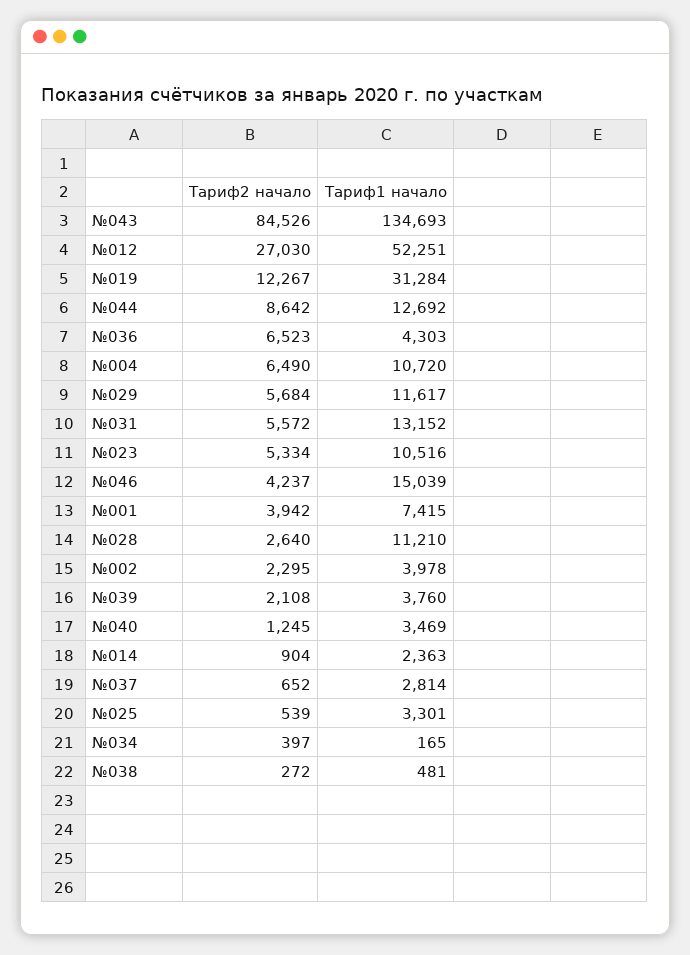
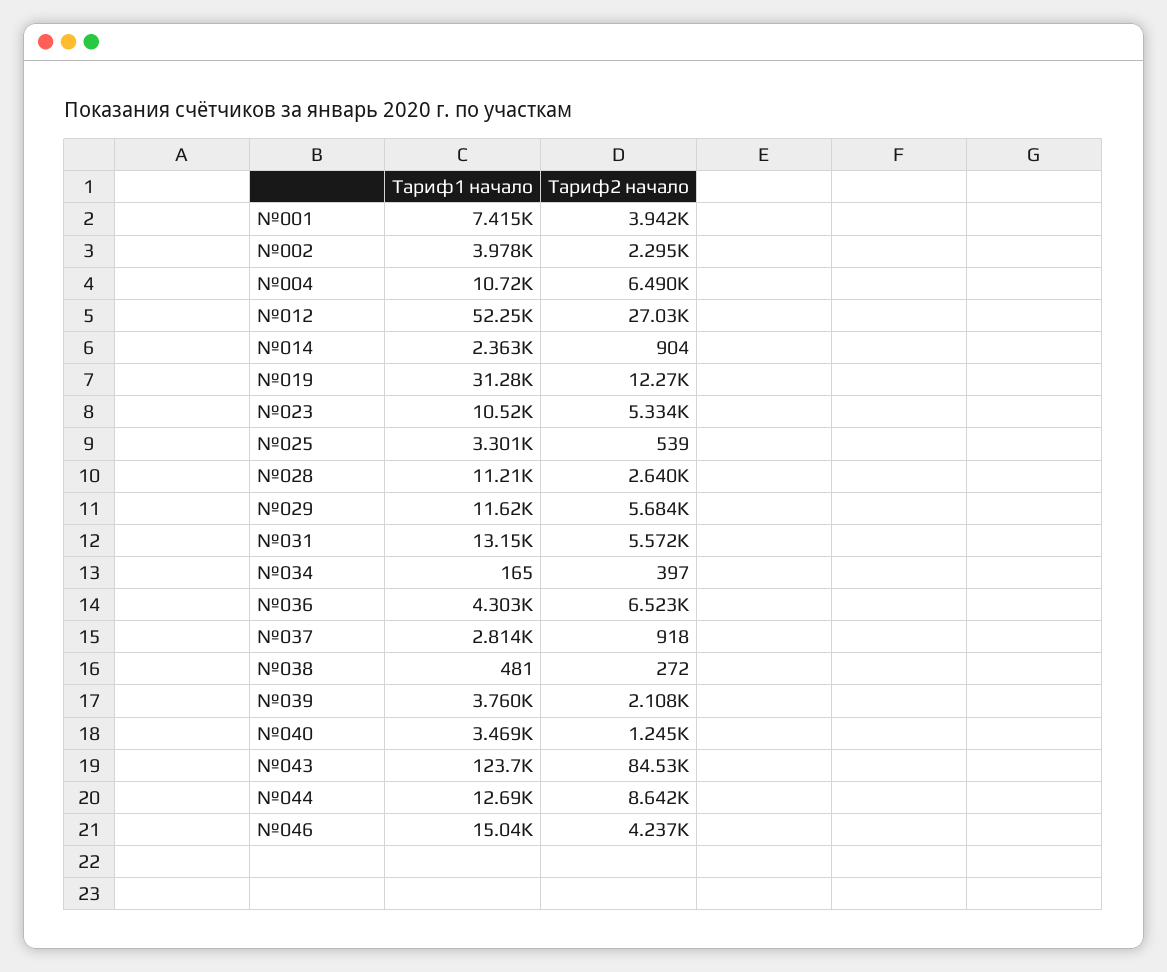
  {
    "Тариф2 начало": {
      "№043": 84526,
      "№012": 27030,
      "№019": 12267,
      "№044": 8642,
      "№036": 6523,
      "№004": 6490,
      "№029": 5684,
      "№031": 5572,
      "№023": 5334,
      "№046": 4237,
      "№001": 3942,
      "№028": 2640,
      "№002": 2295,
      "№039": 2108,
      "№040": 1245,
      "№014": 904,
-     "№037": 652,
+     "№037": 918,
      "№025": 539,
      "№034": 397,
      "№038": 272
    },
    "Тариф1 начало": {
-     "№043": 134693,
+     "№043": 123700,
      "№012": 52251,
      "№019": 31284,
      "№044": 12692,
      "№036": 4303,
      "№004": 10720,
      "№029": 11617,
      "№031": 13152,
      "№023": 10516,
      "№046": 15039,
      "№001": 7415,
      "№028": 11210,
      "№002": 3978,
      "№039": 3760,
      "№040": 3469,
      "№014": 2363,
      "№037": 2814,
      "№025": 3301,
      "№034": 165,
      "№038": 481
    }
  }

